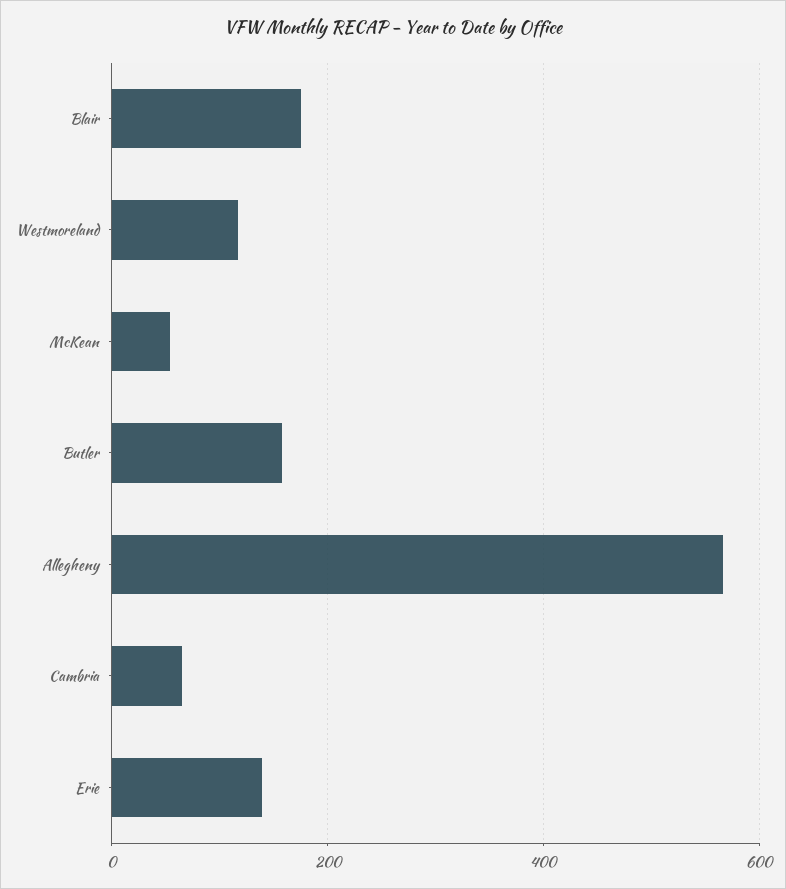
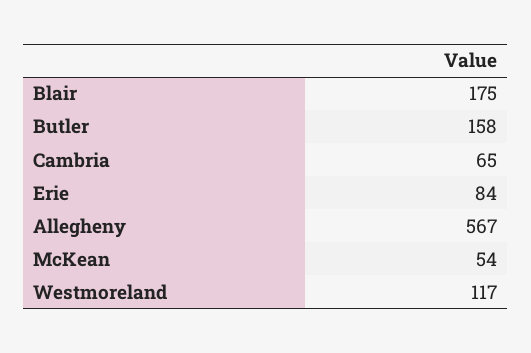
  {
    "Blair": 175,
    "Westmoreland": 117,
    "McKean": 54,
    "Butler": 158,
    "Allegheny": 567,
    "Cambria": 65,
-   "Erie": 140
+   "Erie": 84
  }

